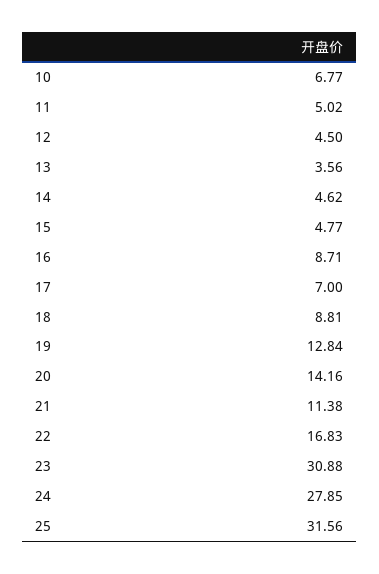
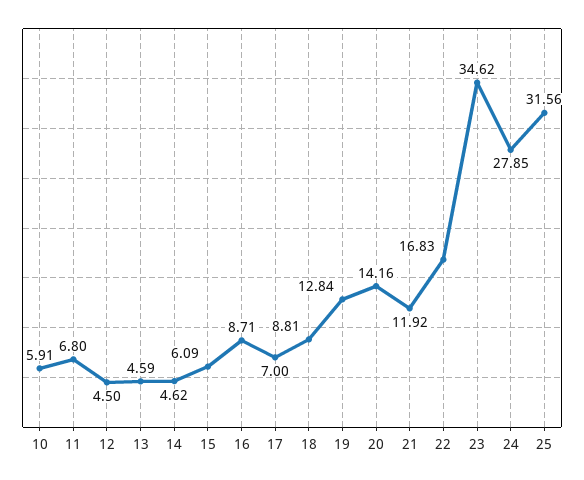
  {
-   "10": 6.77,
+   "10": 5.91,
-   "11": 5.02,
+   "11": 6.8,
    "12": 4.5,
-   "13": 3.56,
+   "13": 4.59,
    "14": 4.62,
-   "15": 4.77,
+   "15": 6.09,
    "16": 8.71,
    "17": 7,
    "18": 8.81,
    "19": 12.84,
    "20": 14.16,
-   "21": 11.38,
+   "21": 11.92,
    "22": 16.83,
-   "23": 30.88,
+   "23": 34.62,
    "24": 27.85,
    "25": 31.56
  }

